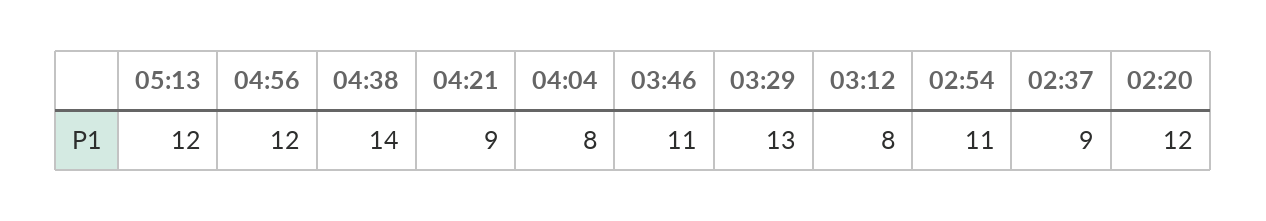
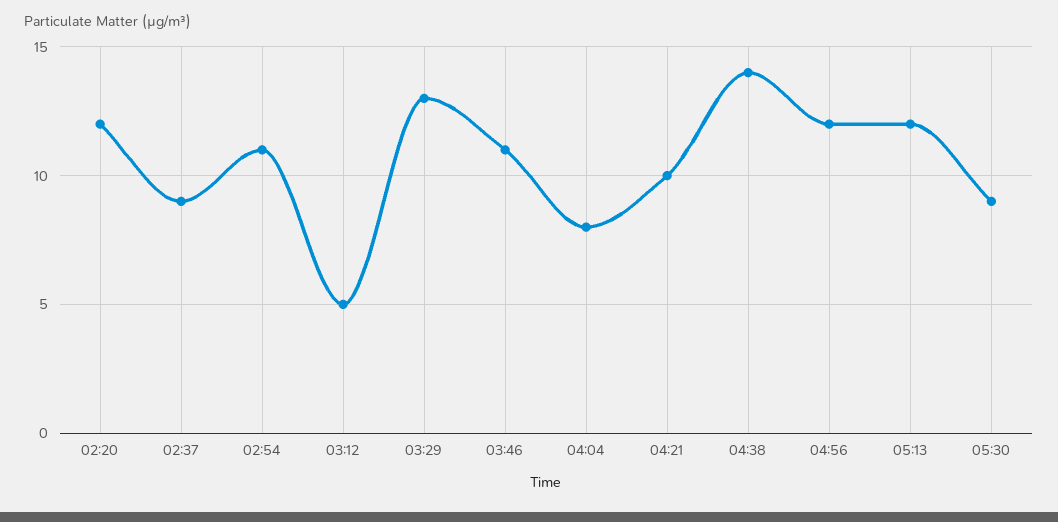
  {
    "05:13": 12,
    "04:56": 12,
    "04:38": 14,
-   "04:21": 9,
+   "04:21": 10,
    "04:04": 8,
    "03:46": 11,
    "03:29": 13,
-   "03:12": 8,
+   "03:12": 5,
    "02:54": 11,
    "02:37": 9,
-   "02:20": 12
+   "02:20": 12,
+   "05:30": 9
  }

